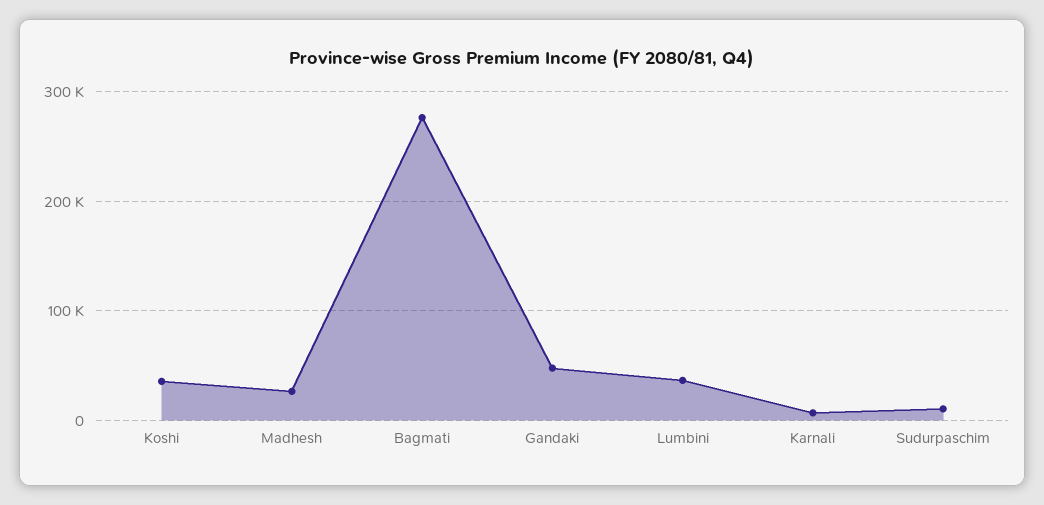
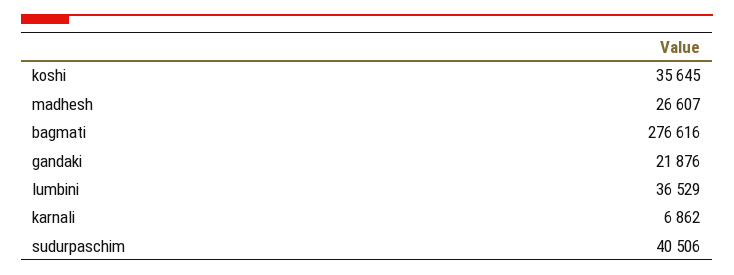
  {
    "Koshi": 35645,
    "Madhesh": 26607,
    "Bagmati": 276616,
-   "Gandaki": 50000,
+   "Gandaki": 21876,
    "Lumbini": 36529,
    "Karnali": 6862,
-   "Sudurpaschim": 10000
+   "Sudurpaschim": 40506
  }

